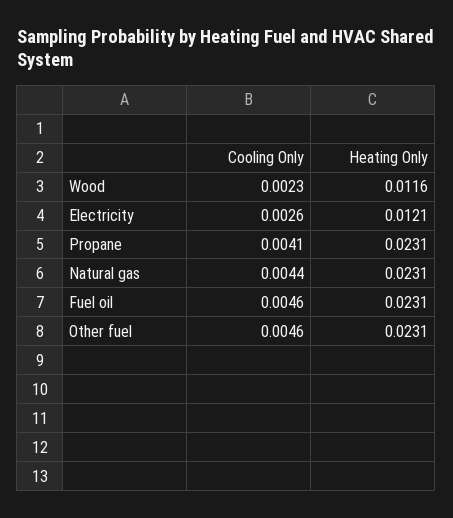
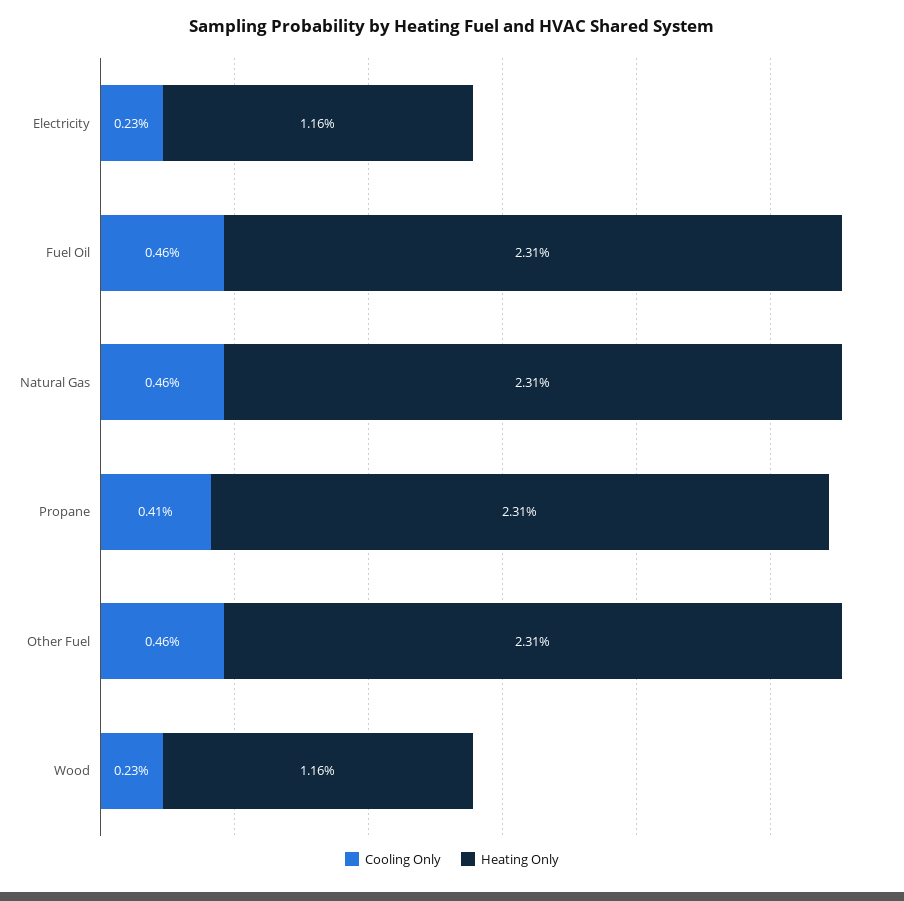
  {
    "Cooling Only": {
      "Wood": 0.0023,
-     "Electricity": 0.0026,
+     "Electricity": 0.0023,
      "Propane": 0.0041,
-     "Natural gas": 0.0044,
+     "Natural gas": 0.0046,
      "Fuel oil": 0.0046,
      "Other fuel": 0.0046
    },
    "Heating Only": {
      "Wood": 0.0116,
-     "Electricity": 0.0121,
+     "Electricity": 0.0116,
      "Propane": 0.0231,
      "Natural gas": 0.0231,
      "Fuel oil": 0.0231,
      "Other fuel": 0.0231
    }
  }

